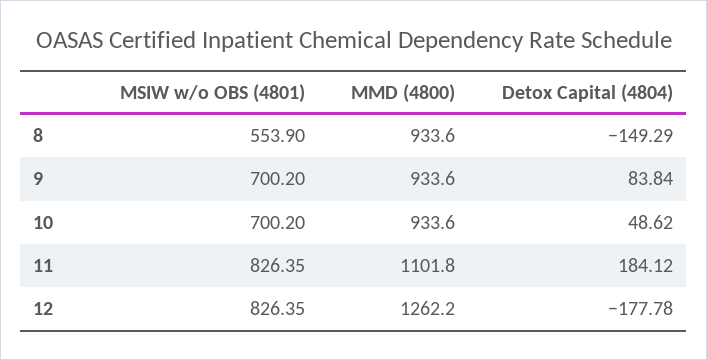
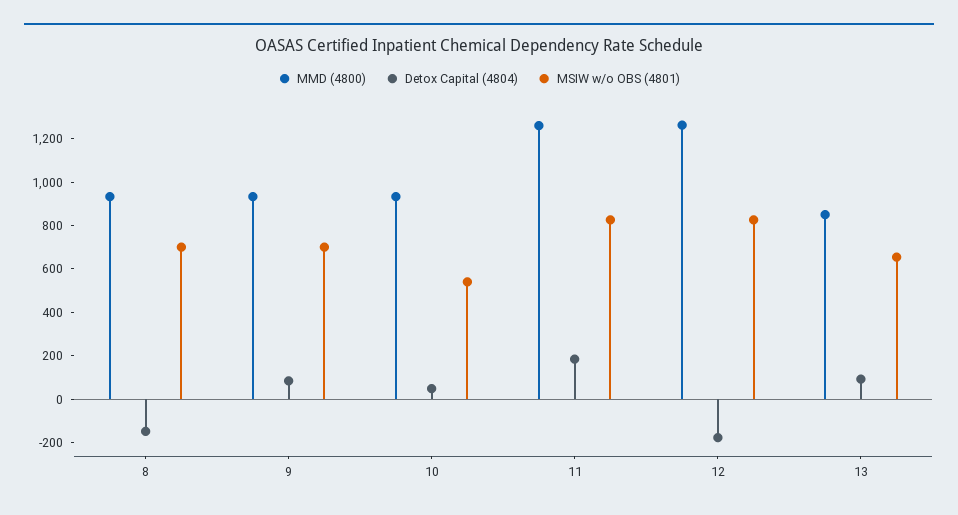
  {
    "MSIW w/o OBS (4801)": {
-     "8": 553.9,
+     "8": 700,
      "9": 700.2,
-     "10": 700.2,
+     "10": 550,
      "11": 826.35,
-     "12": 826.35
+     "12": 826.35,
+     "13": 650
    },
    "MMD (4800)": {
      "8": 933.6,
      "9": 933.6,
      "10": 933.6,
-     "11": 1101.8,
+     "11": 1250,
-     "12": 1262.2
+     "12": 1262.2,
+     "13": 850
    },
    "Detox Capital (4804)": {
      "8": -149.29,
      "9": 83.84,
      "10": 48.62,
      "11": 184.12,
-     "12": -177.78
+     "12": -177.78,
+     "13": 100
    }
  }

